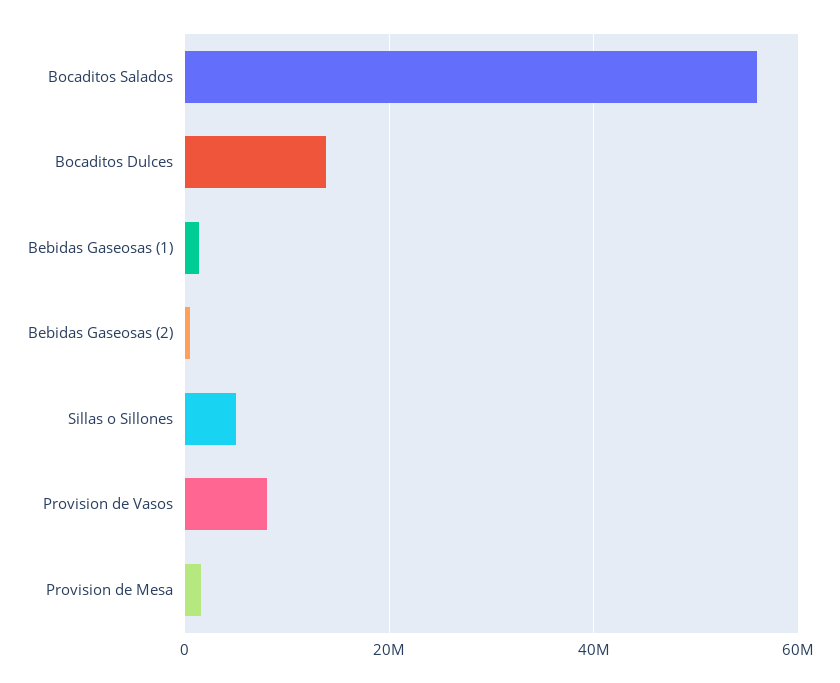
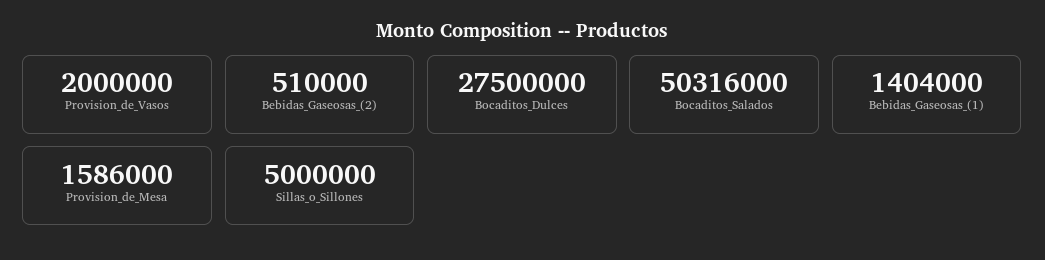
  {
-   "Bocaditos Salados": 56000000,
+   "Bocaditos Salados": 50316000,
-   "Bocaditos Dulces": 14000000,
+   "Bocaditos Dulces": 27500000,
    "Bebidas Gaseosas (1)": 1404000,
    "Bebidas Gaseosas (2)": 510000,
    "Sillas o Sillones": 5000000,
-   "Provision de Vasos": 8000000,
+   "Provision de Vasos": 2000000,
    "Provision de Mesa": 1586000
  }

